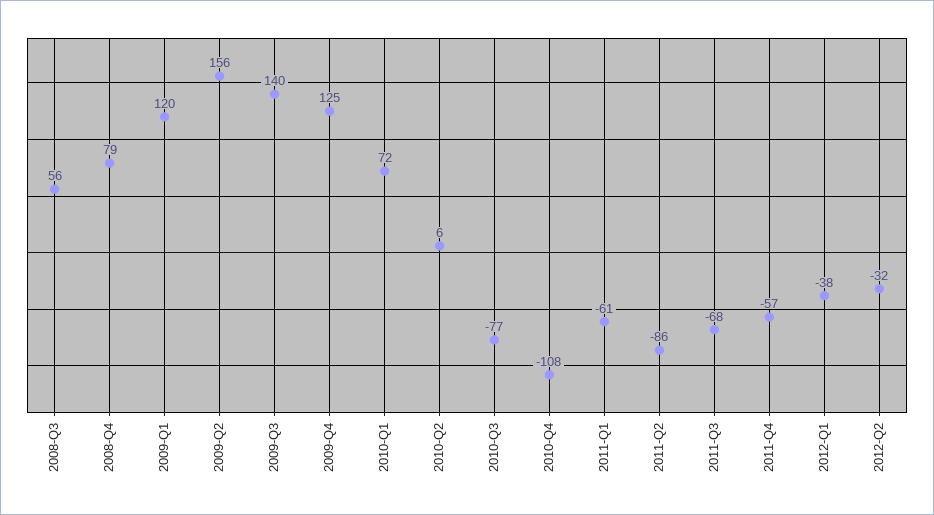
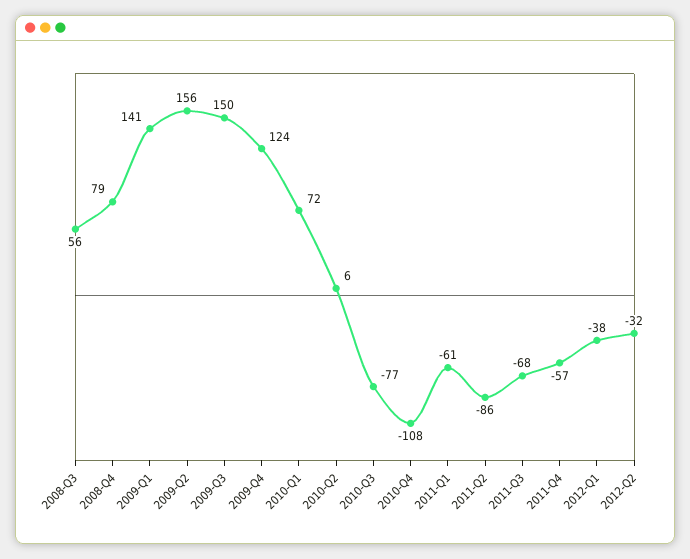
  {
    "2008-Q3": 56,
    "2008-Q4": 79,
-   "2009-Q1": 120,
+   "2009-Q1": 141,
    "2009-Q2": 156,
-   "2009-Q3": 140,
+   "2009-Q3": 150,
-   "2009-Q4": 125,
+   "2009-Q4": 124,
    "2010-Q1": 72,
    "2010-Q2": 6,
    "2010-Q3": -77,
    "2010-Q4": -108,
    "2011-Q1": -61,
    "2011-Q2": -86,
    "2011-Q3": -68,
    "2011-Q4": -57,
    "2012-Q1": -38,
    "2012-Q2": -32
  }

